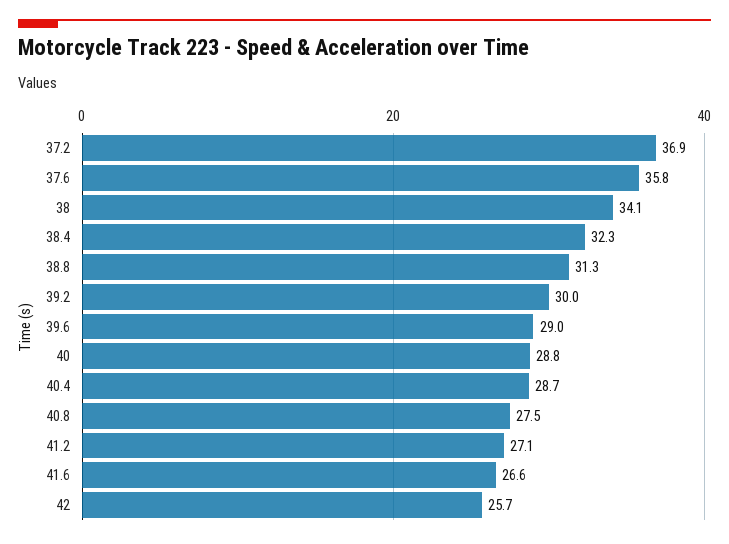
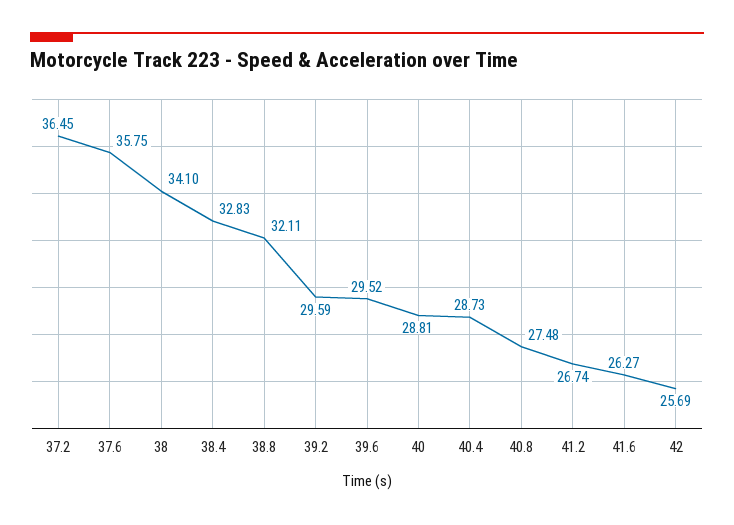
  {
-   "37.2": 36.9,
+   "37.2": 36.45,
    "37.6": 35.75,
    "38": 34.1,
-   "38.4": 32.3,
+   "38.4": 32.83,
-   "38.8": 31.3,
+   "38.8": 32.11,
-   "39.2": 30,
+   "39.2": 29.59,
-   "39.6": 29,
+   "39.6": 29.52,
    "40": 28.81,
    "40.4": 28.73,
    "40.8": 27.48,
-   "41.2": 27.1,
+   "41.2": 26.74,
-   "41.6": 26.6,
+   "41.6": 26.27,
    "42": 25.69
  }

